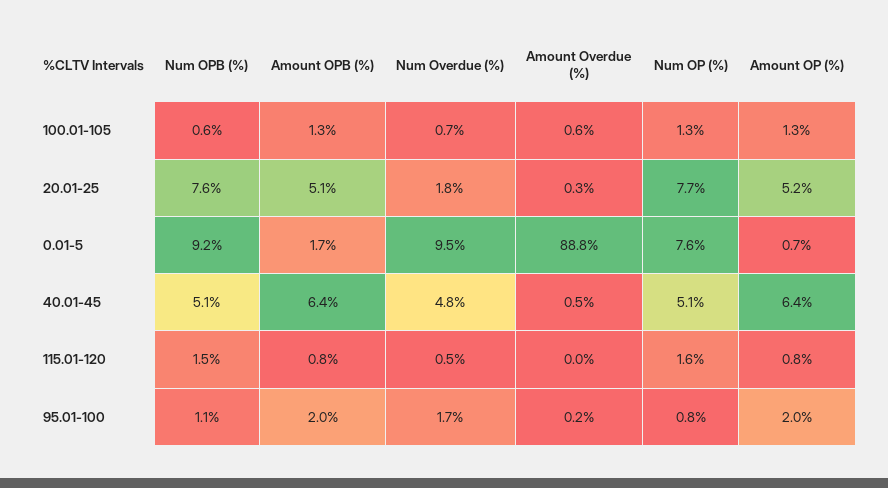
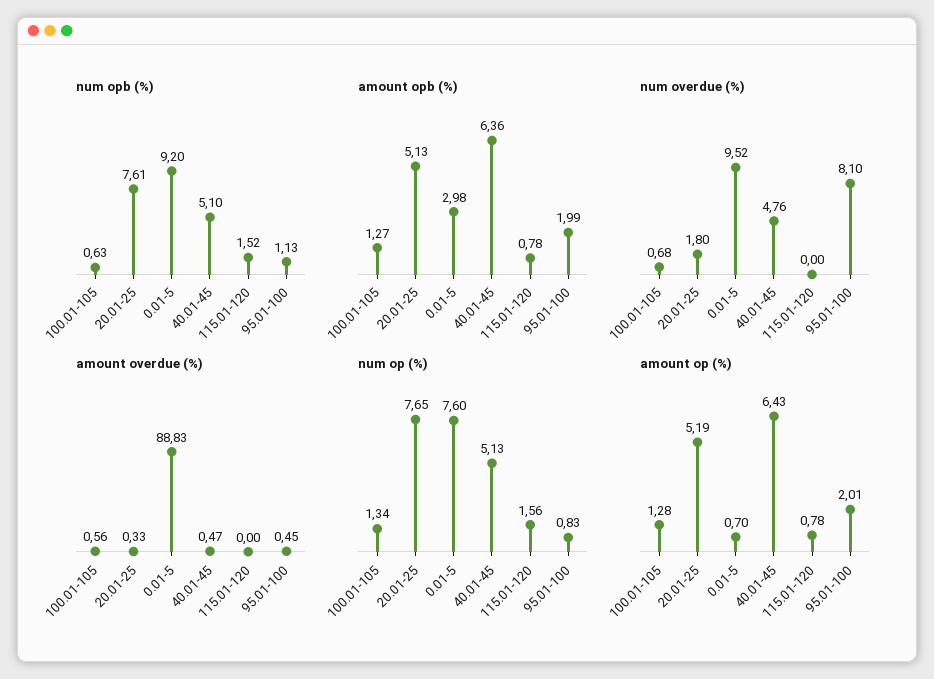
  {
    "Num OPB (%)": {
      "100.01-105": 0.63,
      "20.01-25": 7.61,
      "0.01-5": 9.2,
      "40.01-45": 5.1,
      "115.01-120": 1.52,
      "95.01-100": 1.13
    },
    "Amount OPB (%)": {
      "100.01-105": 1.27,
      "20.01-25": 5.13,
-     "0.01-5": 1.7,
+     "0.01-5": 2.98,
      "40.01-45": 6.36,
      "115.01-120": 0.78,
      "95.01-100": 1.99
    },
    "Num Overdue (%)": {
      "100.01-105": 0.68,
      "20.01-25": 1.8,
      "0.01-5": 9.52,
      "40.01-45": 4.76,
-     "115.01-120": 0.5,
+     "115.01-120": 0,
-     "95.01-100": 1.7
+     "95.01-100": 8.1
    },
    "Amount Overdue (%)": {
      "100.01-105": 0.56,
      "20.01-25": 0.33,
      "0.01-5": 88.83,
      "40.01-45": 0.47,
      "115.01-120": 0,
-     "95.01-100": 0.2
+     "95.01-100": 0.45
    },
    "Num OP (%)": {
      "100.01-105": 1.34,
      "20.01-25": 7.65,
      "0.01-5": 7.6,
      "40.01-45": 5.13,
      "115.01-120": 1.56,
      "95.01-100": 0.83
    },
    "Amount OP (%)": {
      "100.01-105": 1.28,
      "20.01-25": 5.19,
      "0.01-5": 0.7,
      "40.01-45": 6.43,
      "115.01-120": 0.78,
      "95.01-100": 2.01
    }
  }

